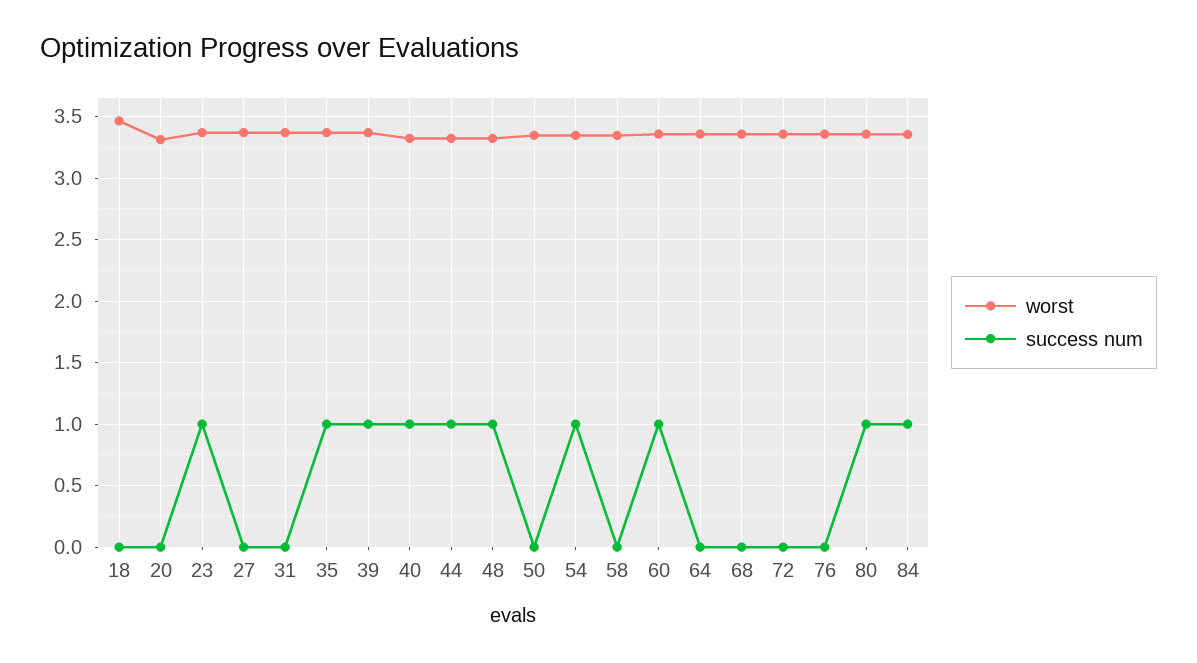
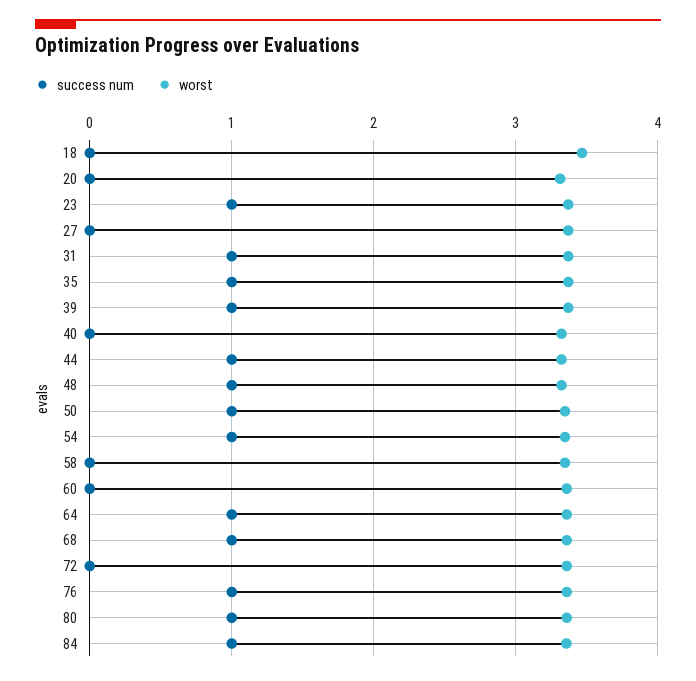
  {
    "worst": {
      "18": 3.45,
      "20": 3.3,
      "23": 3.35,
      "27": 3.35,
      "31": 3.35,
      "35": 3.35,
      "39": 3.35,
      "40": 3.3,
      "44": 3.3,
      "48": 3.3,
      "50": 3.35,
      "54": 3.35,
      "58": 3.35,
      "60": 3.35,
      "64": 3.35,
      "68": 3.35,
      "72": 3.35,
      "76": 3.35,
      "80": 3.35,
      "84": 3.35
    },
    "success num": {
      "18": 0,
      "20": 0,
      "23": 1,
      "27": 0,
-     "31": 0,
+     "31": 1,
      "35": 1,
      "39": 1,
-     "40": 1,
+     "40": 0,
      "44": 1,
      "48": 1,
-     "50": 0,
+     "50": 1,
      "54": 1,
      "58": 0,
-     "60": 1,
+     "60": 0,
-     "64": 0,
+     "64": 1,
-     "68": 0,
+     "68": 1,
      "72": 0,
-     "76": 0,
+     "76": 1,
      "80": 1,
      "84": 1
    }
  }

